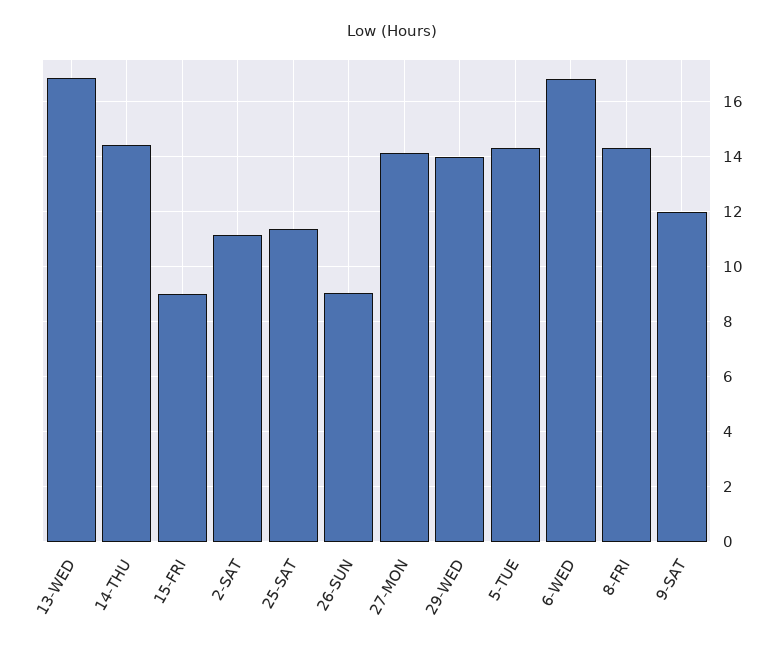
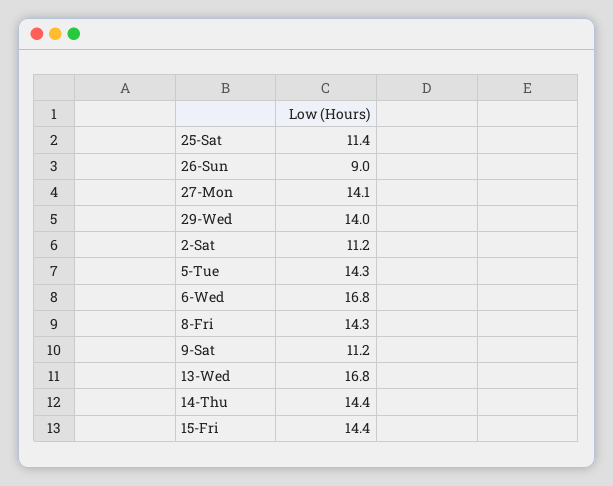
  {
    "13-WED": 16.8,
    "14-THU": 14.4,
-   "15-FRI": 9,
+   "15-FRI": 14.4,
    "2-SAT": 11.2,
    "25-SAT": 11.4,
    "26-SUN": 9,
    "27-MON": 14.1,
    "29-WED": 14,
    "5-TUE": 14.3,
    "6-WED": 16.8,
    "8-FRI": 14.3,
-   "9-SAT": 12
+   "9-SAT": 11.2
  }

